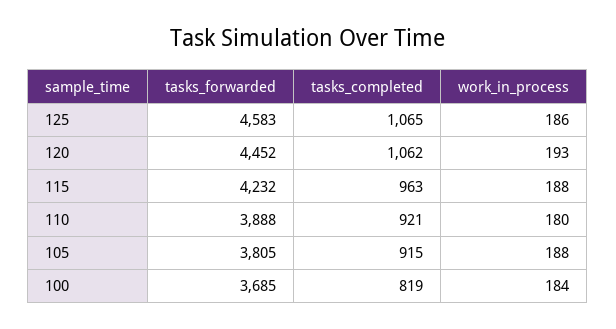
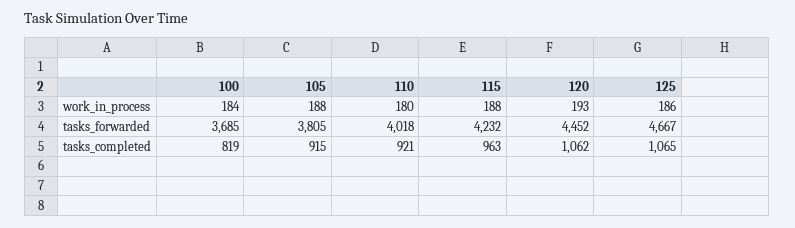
  {
    "tasks_forwarded": {
-     "125": 4583,
+     "125": 4667,
      "120": 4452,
      "115": 4232,
-     "110": 3888,
+     "110": 4018,
      "105": 3805,
      "100": 3685
    },
    "tasks_completed": {
      "125": 1065,
      "120": 1062,
      "115": 963,
      "110": 921,
      "105": 915,
      "100": 819
    },
    "work_in_process": {
      "125": 186,
      "120": 193,
      "115": 188,
      "110": 180,
      "105": 188,
      "100": 184
    }
  }

